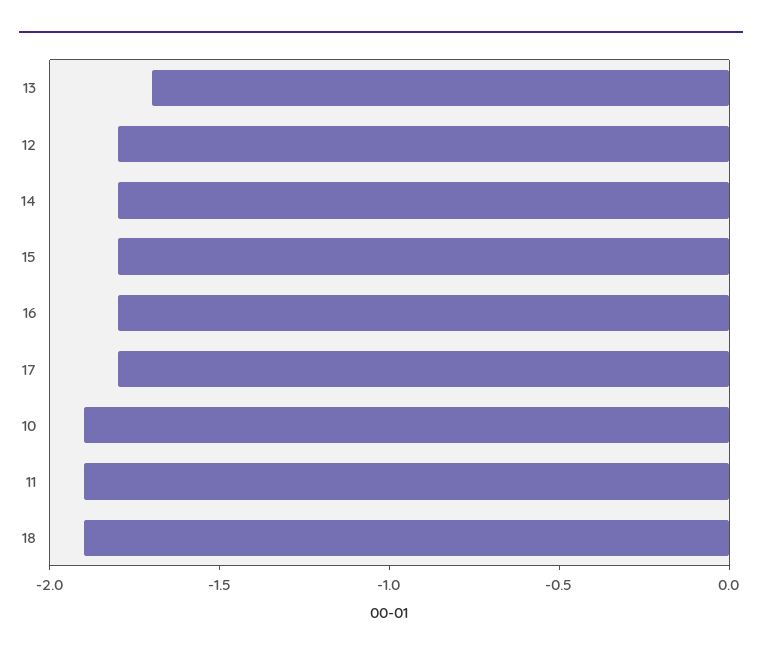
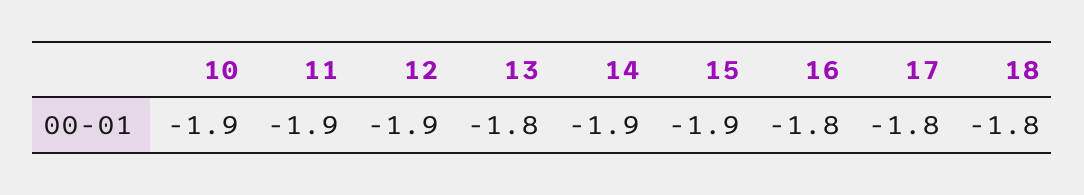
  {
-   "13": -1.7,
+   "13": -1.8,
-   "12": -1.8,
+   "12": -1.9,
-   "14": -1.8,
+   "14": -1.9,
-   "15": -1.8,
+   "15": -1.9,
    "16": -1.8,
    "17": -1.8,
    "10": -1.9,
    "11": -1.9,
-   "18": -1.9
+   "18": -1.8
  }

